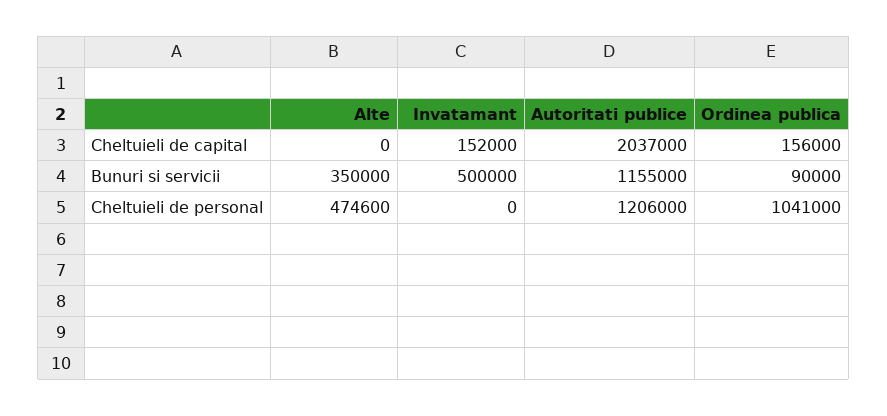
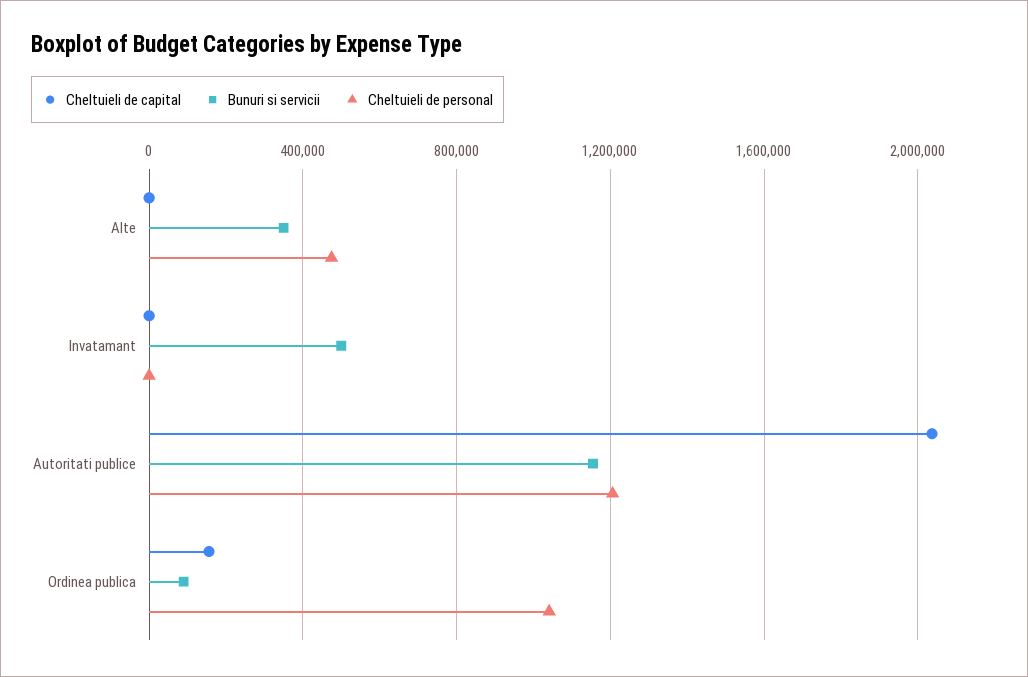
  {
    "Cheltuieli de capital": {
      "Alte": 0,
-     "Invatamant": 152000,
+     "Invatamant": 0,
      "Autoritati publice": 2037000,
      "Ordinea publica": 156000
    },
    "Bunuri si servicii": {
      "Alte": 350000,
      "Invatamant": 500000,
      "Autoritati publice": 1155000,
      "Ordinea publica": 90000
    },
    "Cheltuieli de personal": {
      "Alte": 474600,
      "Invatamant": 0,
      "Autoritati publice": 1206000,
      "Ordinea publica": 1041000
    }
  }

